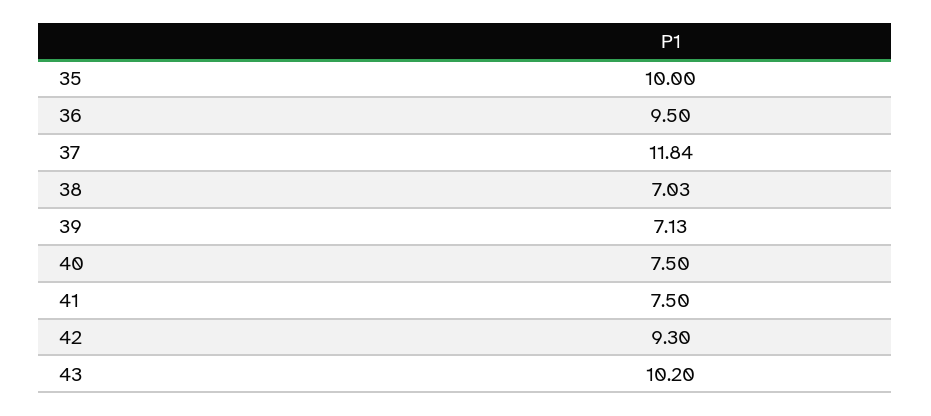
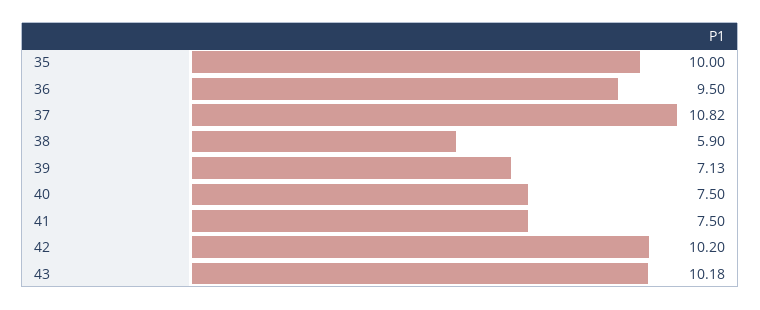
  {
    "35": 10,
    "36": 9.5,
-   "37": 11.84,
+   "37": 10.82,
-   "38": 7.03,
+   "38": 5.9,
    "39": 7.13,
    "40": 7.5,
    "41": 7.5,
-   "42": 9.3,
+   "42": 10.2,
-   "43": 10.2
+   "43": 10.18
  }

